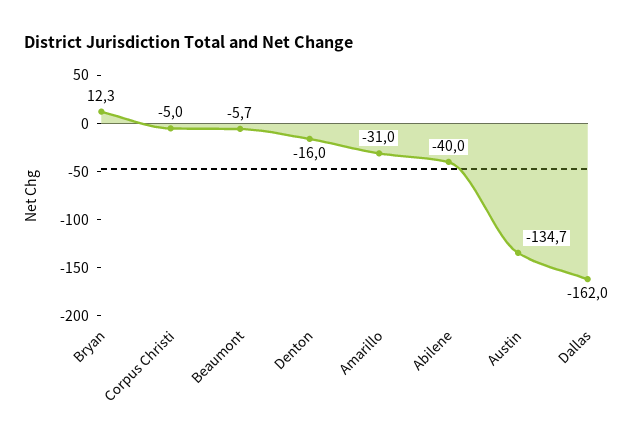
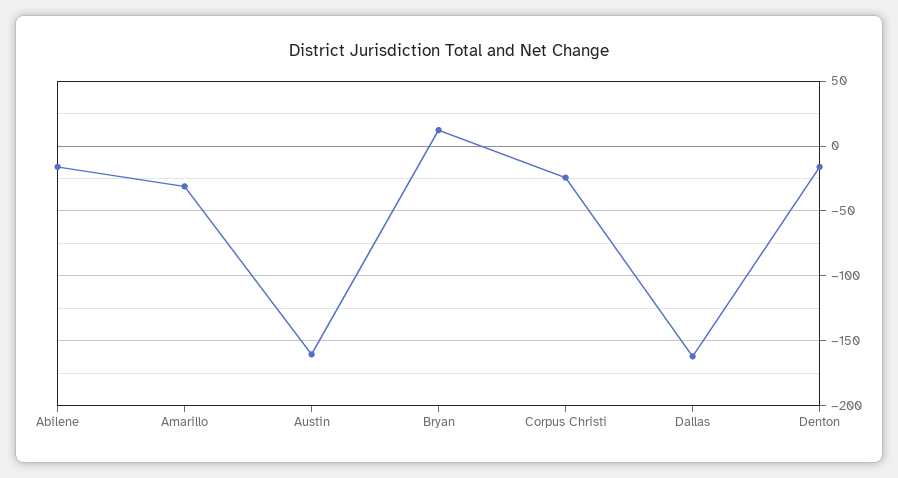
  {
    "Bryan": 12.3,
-   "Corpus Christi": -5,
+   "Corpus Christi": -25,
-   "Beaumont": -5.7,
    "Denton": -16,
    "Amarillo": -31,
-   "Abilene": -40,
+   "Abilene": -15,
-   "Austin": -134.7,
+   "Austin": -160,
    "Dallas": -162
  }

